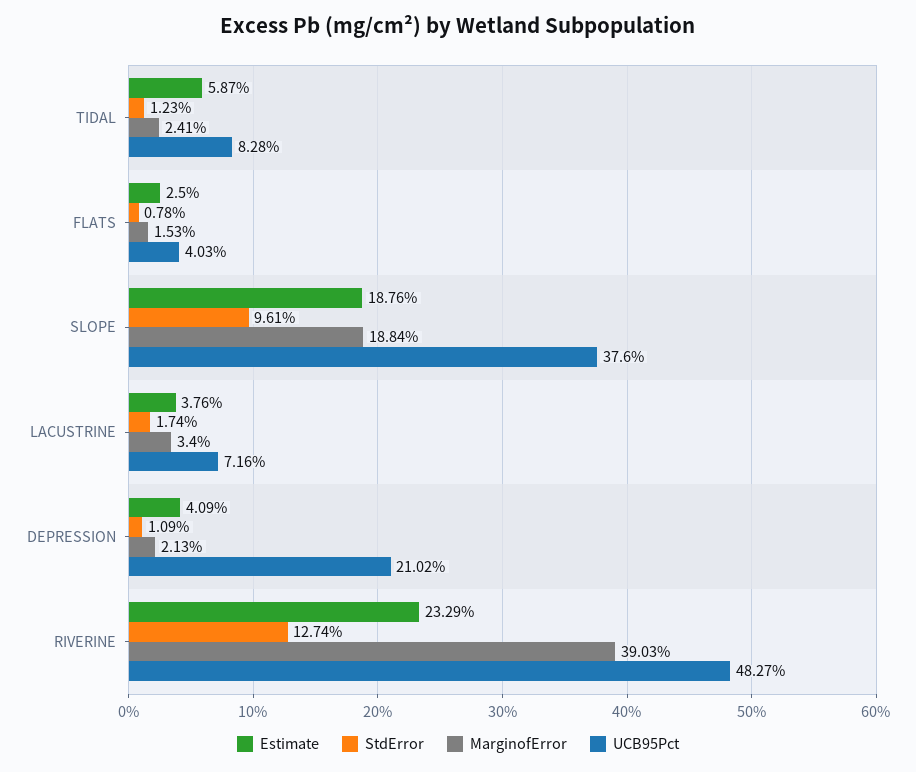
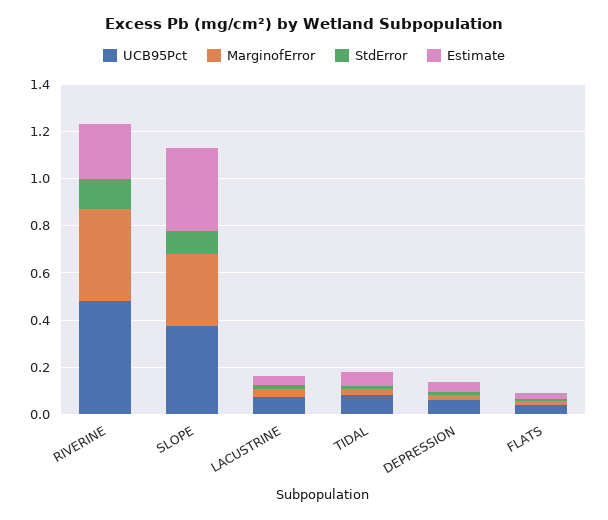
  {
    "Estimate": {
      "TIDAL": 0.0587,
      "FLATS": 0.025,
-     "SLOPE": 0.1876,
+     "SLOPE": 0.35,
      "LACUSTRINE": 0.0376,
      "DEPRESSION": 0.0409,
      "RIVERINE": 0.2329
    },
    "StdError": {
      "TIDAL": 0.0123,
      "FLATS": 0.0078,
      "SLOPE": 0.0961,
      "LACUSTRINE": 0.0174,
      "DEPRESSION": 0.0109,
      "RIVERINE": 0.1274
    },
    "MarginofError": {
      "TIDAL": 0.0241,
      "FLATS": 0.0153,
-     "SLOPE": 0.1884,
+     "SLOPE": 0.3,
      "LACUSTRINE": 0.034,
      "DEPRESSION": 0.0213,
      "RIVERINE": 0.3903
    },
    "UCB95Pct": {
      "TIDAL": 0.0828,
      "FLATS": 0.0403,
      "SLOPE": 0.376,
      "LACUSTRINE": 0.0716,
-     "DEPRESSION": 0.2102,
+     "DEPRESSION": 0.05,
      "RIVERINE": 0.4827
    }
  }

